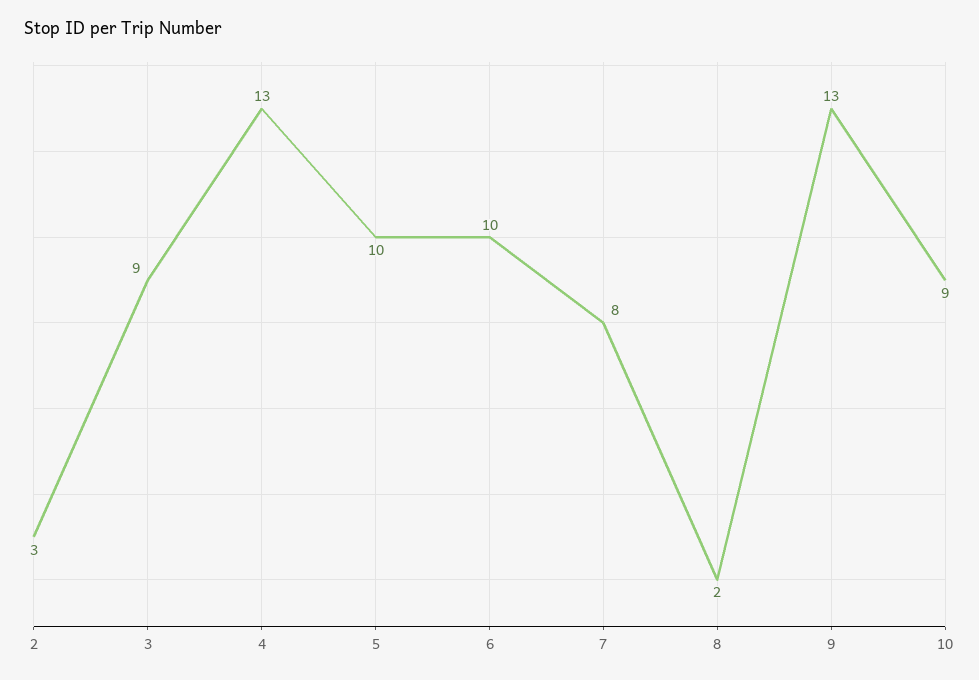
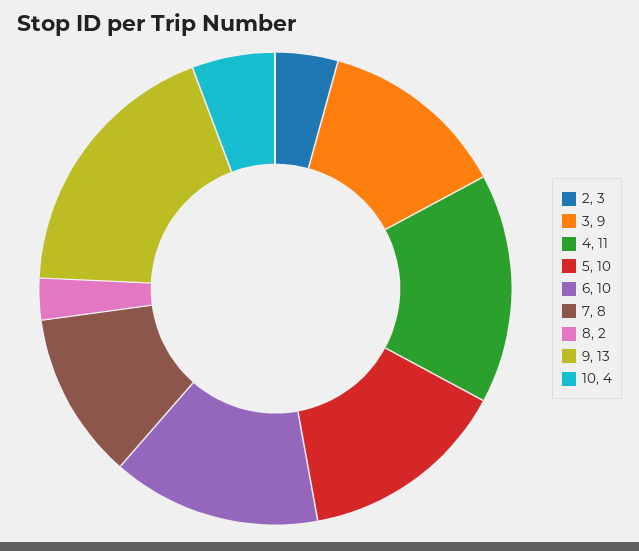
  {
    "2": 3,
    "3": 9,
-   "4": 13,
+   "4": 11,
    "5": 10,
    "6": 10,
    "7": 8,
    "8": 2,
    "9": 13,
-   "10": 9
+   "10": 4
  }

